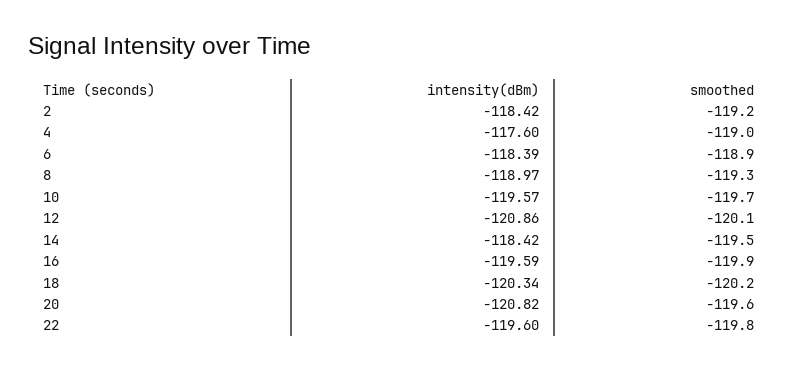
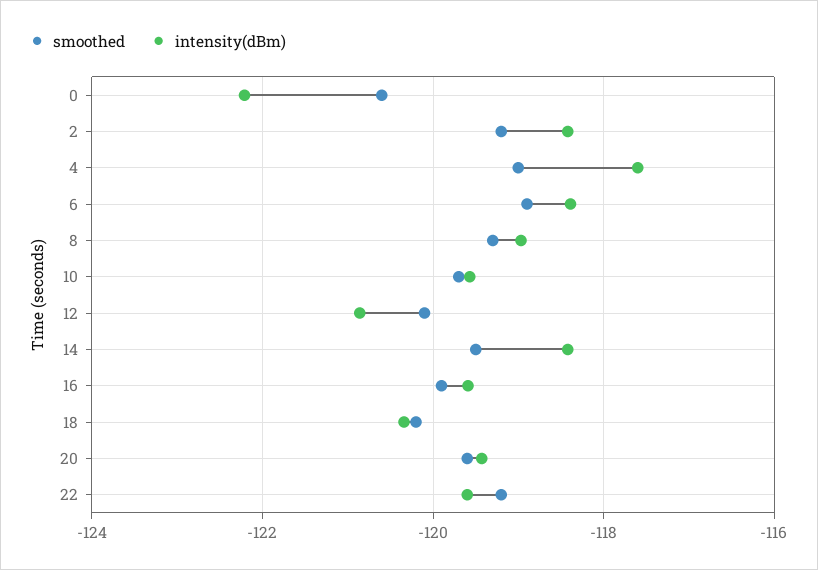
  {
    "intensity(dBm)": {
      "2": -118.42,
      "4": -117.6,
      "6": -118.39,
      "8": -118.97,
      "10": -119.57,
      "12": -120.86,
      "14": -118.42,
      "16": -119.59,
      "18": -120.34,
-     "20": -120.82,
+     "20": -119.4,
-     "22": -119.6
+     "22": -119.6,
+     "0": -122.2
    },
    "smoothed": {
      "2": -119.2,
      "4": -119,
      "6": -118.9,
      "8": -119.3,
      "10": -119.7,
      "12": -120.1,
      "14": -119.5,
      "16": -119.9,
      "18": -120.2,
      "20": -119.6,
-     "22": -119.8
+     "22": -119.2,
+     "0": -120.6
    }
  }

